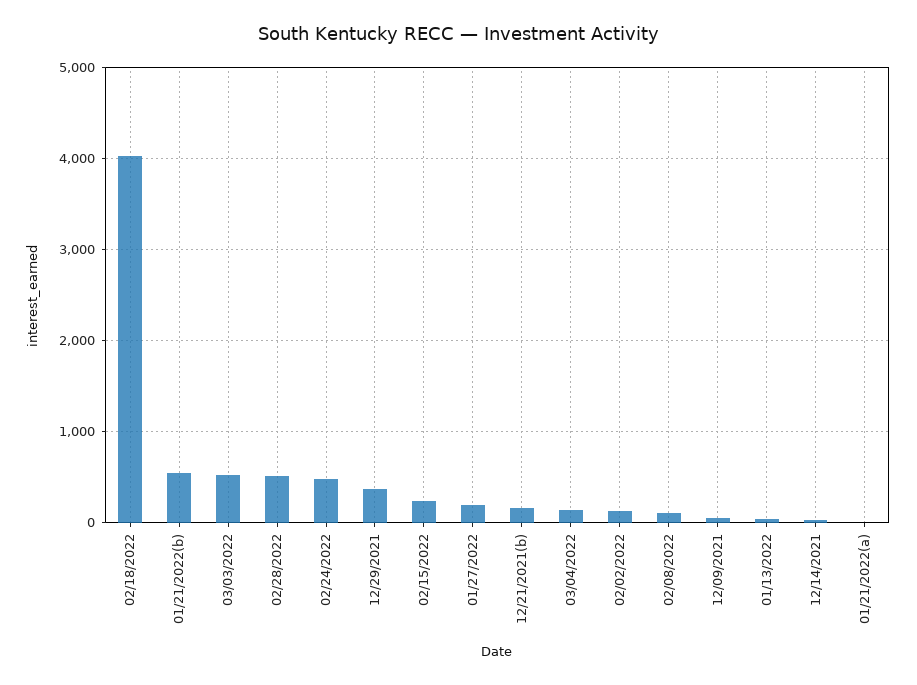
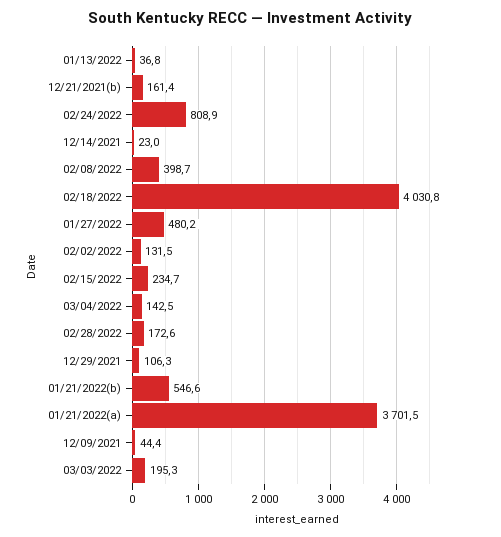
  {
    "02/18/2022": 4030.8,
    "01/21/2022(b)": 546.6,
-   "03/03/2022": 500,
+   "03/03/2022": 195.3,
-   "02/28/2022": 500,
+   "02/28/2022": 172.6,
-   "02/24/2022": 500,
+   "02/24/2022": 808.9,
-   "12/29/2021": 400,
+   "12/29/2021": 106.3,
    "02/15/2022": 234.7,
-   "01/27/2022": 200,
+   "01/27/2022": 480.2,
    "12/21/2021(b)": 161.4,
    "03/04/2022": 142.5,
    "02/02/2022": 131.5,
-   "02/08/2022": 100,
+   "02/08/2022": 398.7,
    "12/09/2021": 44.4,
    "01/13/2022": 36.8,
    "12/14/2021": 23,
-   "01/21/2022(a)": 0
+   "01/21/2022(a)": 3701.5
  }

